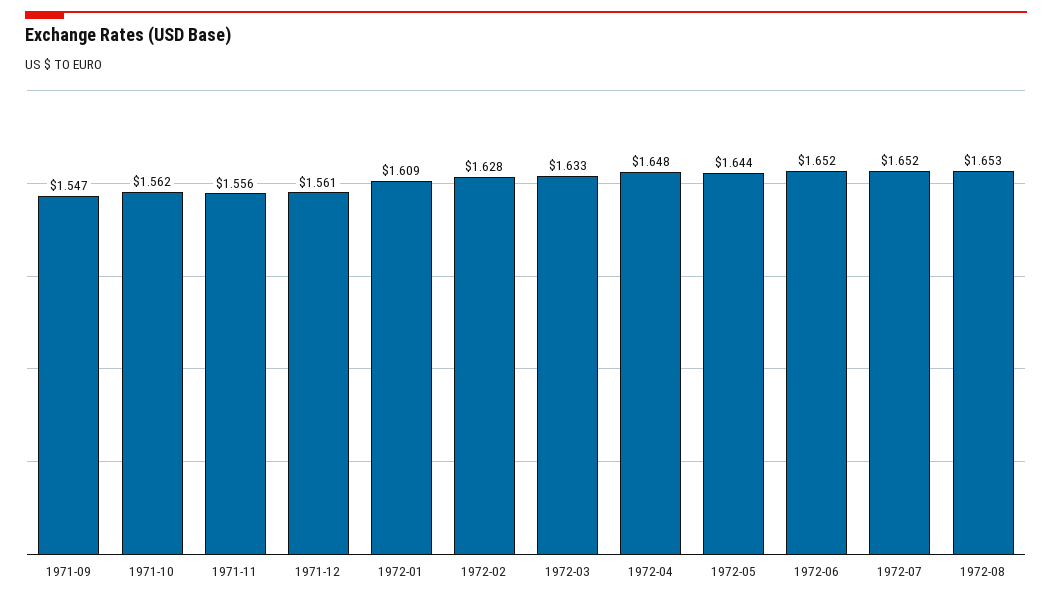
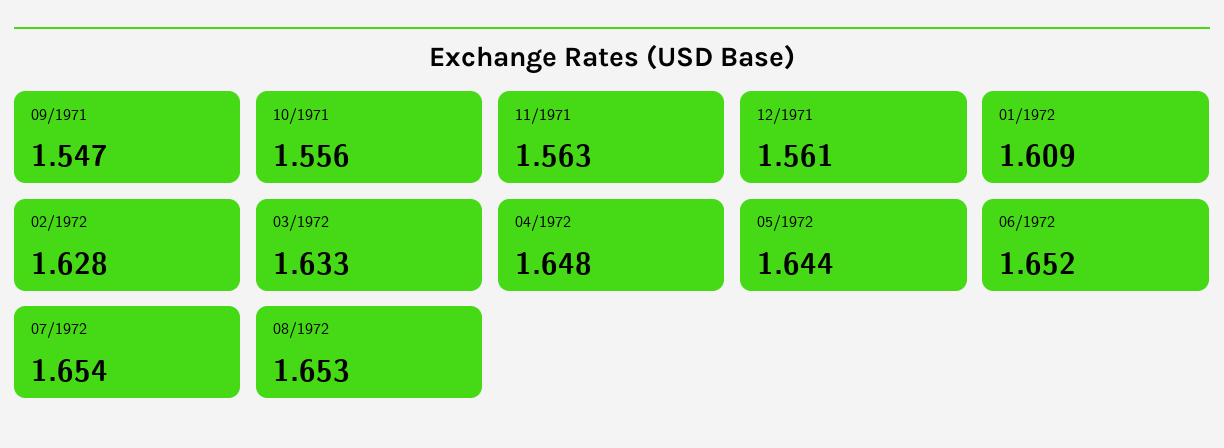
  {
    "1971-09": 1.547,
-   "1971-10": 1.562,
+   "1971-10": 1.556,
-   "1971-11": 1.556,
+   "1971-11": 1.563,
    "1971-12": 1.561,
    "1972-01": 1.609,
    "1972-02": 1.628,
    "1972-03": 1.633,
    "1972-04": 1.648,
    "1972-05": 1.644,
    "1972-06": 1.652,
-   "1972-07": 1.652,
+   "1972-07": 1.654,
    "1972-08": 1.653
  }

